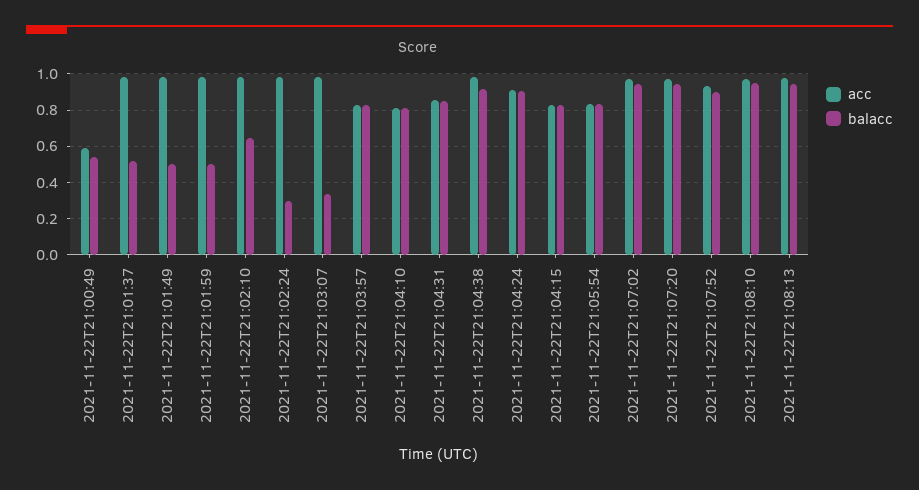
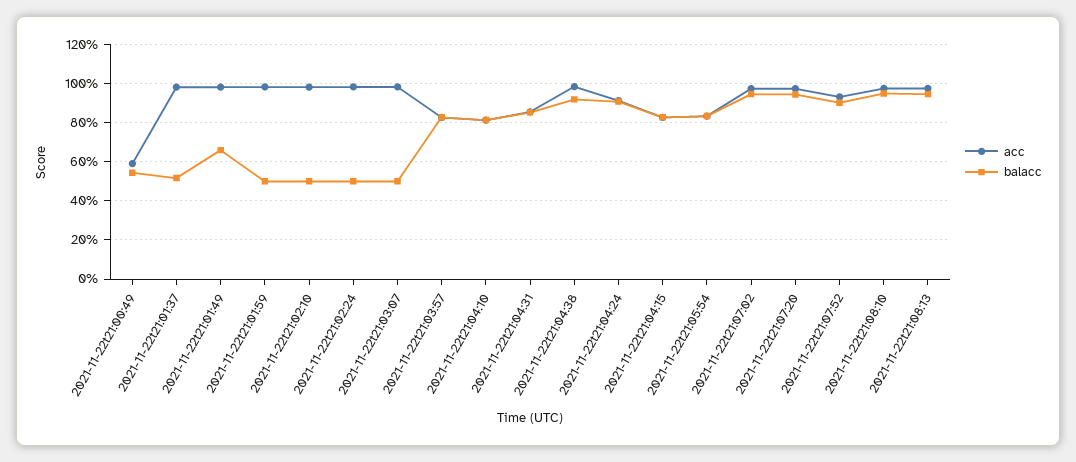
  {
    "acc": {
      "2021-11-22T21:00:49": 0.6,
      "2021-11-22T21:01:37": 1,
      "2021-11-22T21:01:49": 1,
      "2021-11-22T21:01:59": 1,
      "2021-11-22T21:02:10": 1,
      "2021-11-22T21:02:24": 1,
      "2021-11-22T21:03:07": 1,
      "2021-11-22T21:03:57": 0.85,
      "2021-11-22T21:04:10": 0.8,
      "2021-11-22T21:04:31": 0.85,
      "2021-11-22T21:04:38": 1,
      "2021-11-22T21:04:24": 0.9,
      "2021-11-22T21:04:15": 0.85,
      "2021-11-22T21:05:54": 0.85,
      "2021-11-22T21:07:02": 0.95,
      "2021-11-22T21:07:20": 0.95,
      "2021-11-22T21:07:52": 0.95,
      "2021-11-22T21:08:10": 0.95,
      "2021-11-22T21:08:13": 1
    },
    "balacc": {
      "2021-11-22T21:00:49": 0.55,
      "2021-11-22T21:01:37": 0.5,
-     "2021-11-22T21:01:49": 0.5,
+     "2021-11-22T21:01:49": 0.65,
      "2021-11-22T21:01:59": 0.5,
-     "2021-11-22T21:02:10": 0.65,
+     "2021-11-22T21:02:10": 0.5,
-     "2021-11-22T21:02:24": 0.3,
+     "2021-11-22T21:02:24": 0.5,
-     "2021-11-22T21:03:07": 0.35,
+     "2021-11-22T21:03:07": 0.5,
      "2021-11-22T21:03:57": 0.85,
      "2021-11-22T21:04:10": 0.8,
      "2021-11-22T21:04:31": 0.85,
      "2021-11-22T21:04:38": 0.9,
      "2021-11-22T21:04:24": 0.9,
      "2021-11-22T21:04:15": 0.85,
      "2021-11-22T21:05:54": 0.85,
      "2021-11-22T21:07:02": 0.95,
      "2021-11-22T21:07:20": 0.95,
      "2021-11-22T21:07:52": 0.9,
      "2021-11-22T21:08:10": 0.95,
      "2021-11-22T21:08:13": 0.95
    }
  }

